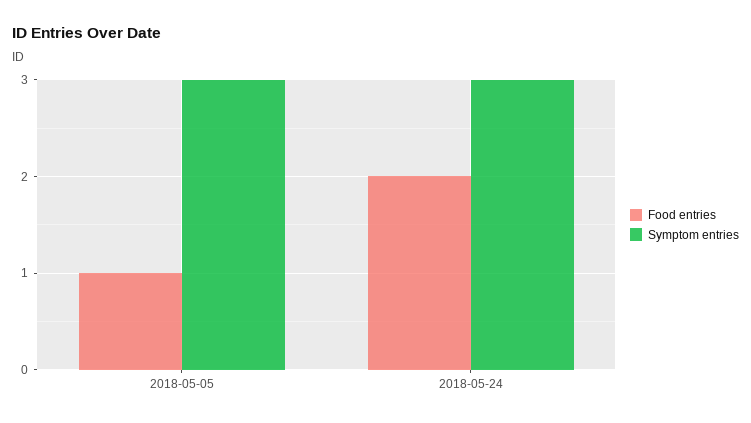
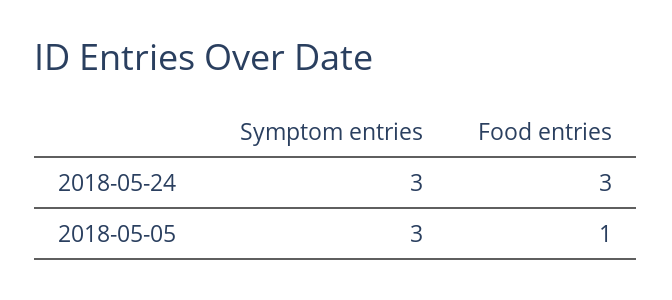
  {
    "Food entries": {
      "2018-05-05": 1,
-     "2018-05-24": 2
+     "2018-05-24": 3
    },
    "Symptom entries": {
      "2018-05-05": 3,
      "2018-05-24": 3
    }
  }

